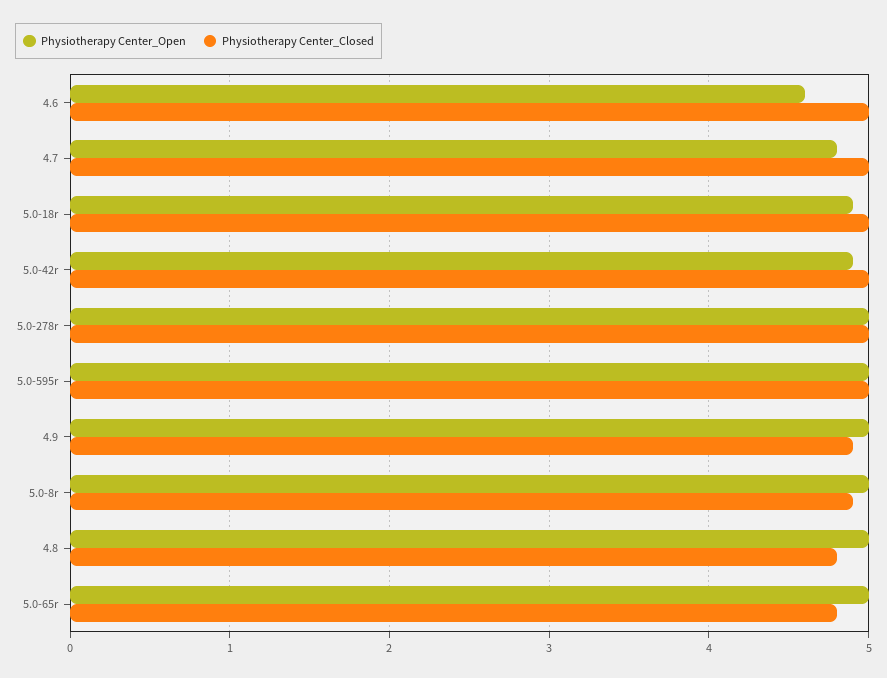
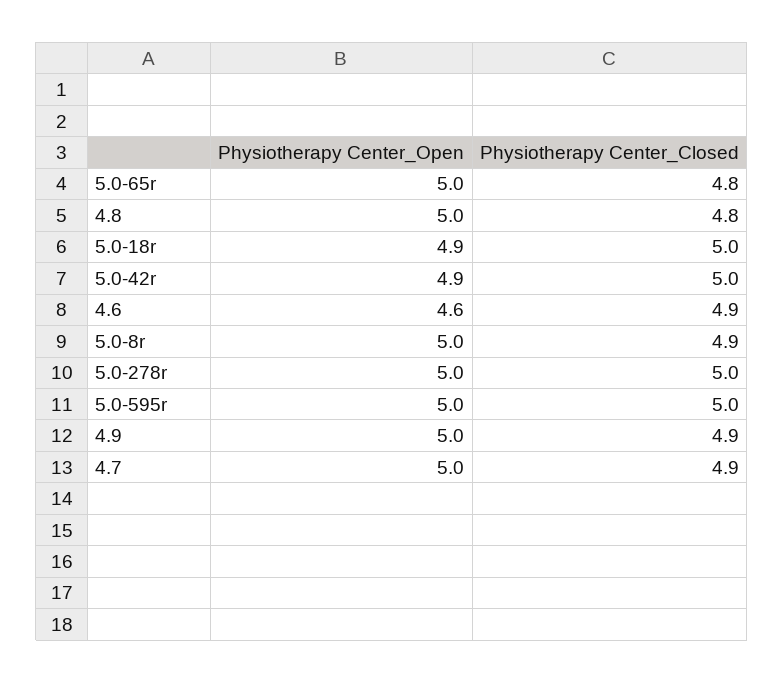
  {
    "Physiotherapy Center_Open": {
      "4.6": 4.6,
-     "4.7": 4.8,
+     "4.7": 5,
      "5.0-18r": 4.9,
      "5.0-42r": 4.9,
      "5.0-278r": 5,
      "5.0-595r": 5,
      "4.9": 5,
      "5.0-8r": 5,
      "4.8": 5,
      "5.0-65r": 5
    },
    "Physiotherapy Center_Closed": {
-     "4.6": 5,
+     "4.6": 4.9,
-     "4.7": 5,
+     "4.7": 4.9,
      "5.0-18r": 5,
      "5.0-42r": 5,
      "5.0-278r": 5,
      "5.0-595r": 5,
      "4.9": 4.9,
      "5.0-8r": 4.9,
      "4.8": 4.8,
      "5.0-65r": 4.8
    }
  }

